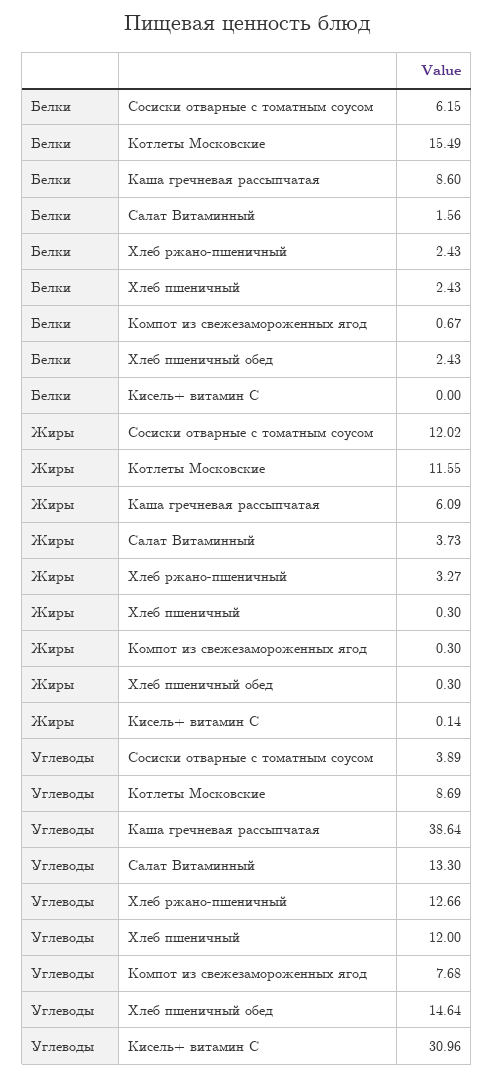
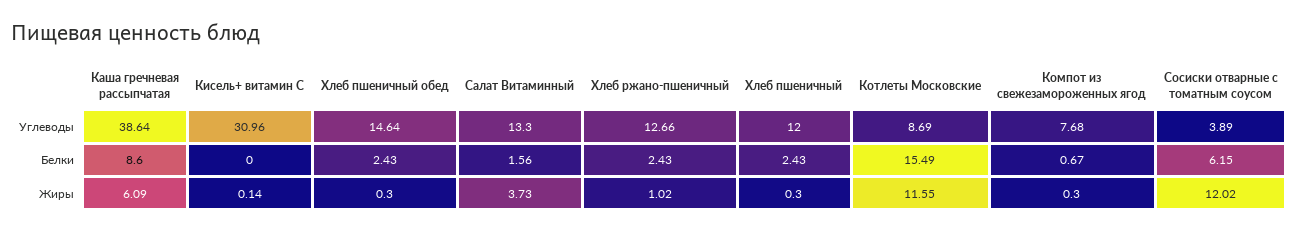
  {
    "Белки": {
      "Сосиски отварные с томатным соусом": 6.15,
      "Котлеты Московские": 15.49,
      "Каша гречневая рассыпчатая": 8.6,
      "Салат Витаминный": 1.56,
      "Хлеб ржано-пшеничный": 2.43,
      "Хлеб пшеничный": 2.43,
      "Компот из свежезамороженных ягод": 0.67,
      "Хлеб пшеничный обед": 2.43,
      "Кисель+ витамин С": 0
    },
    "Жиры": {
      "Сосиски отварные с томатным соусом": 12.02,
      "Котлеты Московские": 11.55,
      "Каша гречневая рассыпчатая": 6.09,
      "Салат Витаминный": 3.73,
-     "Хлеб ржано-пшеничный": 3.27,
+     "Хлеб ржано-пшеничный": 1.02,
      "Хлеб пшеничный": 0.3,
      "Компот из свежезамороженных ягод": 0.3,
      "Хлеб пшеничный обед": 0.3,
      "Кисель+ витамин С": 0.14
    },
    "Углеводы": {
      "Сосиски отварные с томатным соусом": 3.89,
      "Котлеты Московские": 8.69,
      "Каша гречневая рассыпчатая": 38.64,
      "Салат Витаминный": 13.3,
      "Хлеб ржано-пшеничный": 12.66,
      "Хлеб пшеничный": 12,
      "Компот из свежезамороженных ягод": 7.68,
      "Хлеб пшеничный обед": 14.64,
      "Кисель+ витамин С": 30.96
    }
  }

